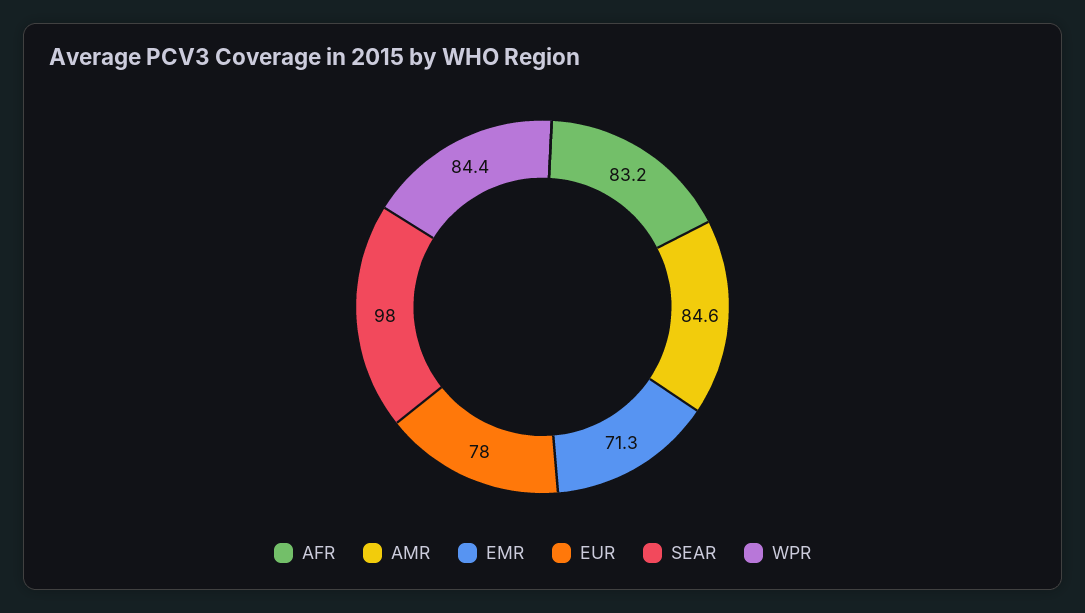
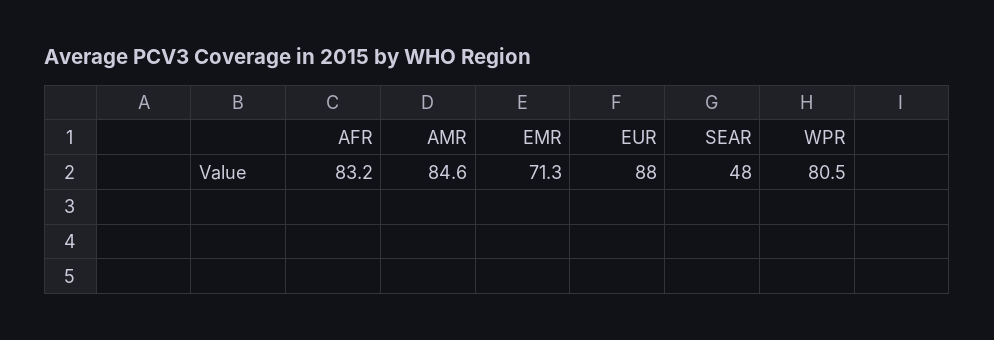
  {
    "AFR": 83.2,
    "AMR": 84.6,
    "EMR": 71.3,
-   "EUR": 78,
+   "EUR": 88,
-   "SEAR": 98,
+   "SEAR": 48,
-   "WPR": 84.4
+   "WPR": 80.5
  }

